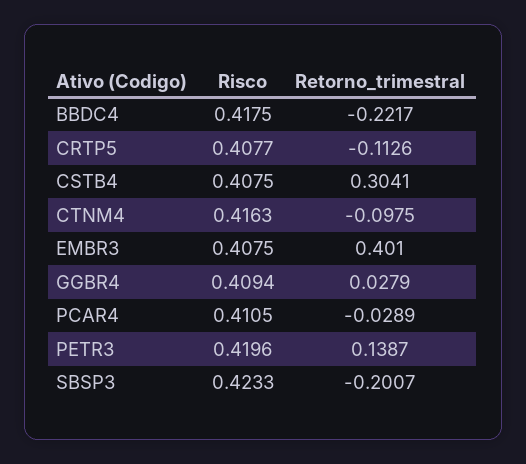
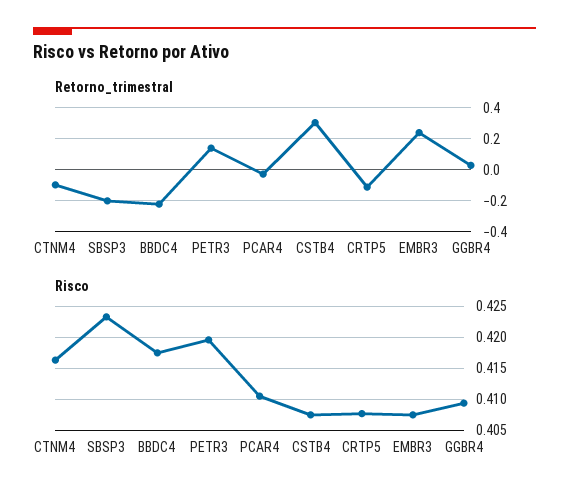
  {
    "Risco": {
      "BBDC4": 0.4175,
      "CRTP5": 0.4077,
      "CSTB4": 0.4075,
      "CTNM4": 0.4163,
      "EMBR3": 0.4075,
      "GGBR4": 0.4094,
      "PCAR4": 0.4105,
      "PETR3": 0.4196,
      "SBSP3": 0.4233
    },
    "Retorno_trimestral": {
      "BBDC4": -0.2217,
      "CRTP5": -0.1126,
      "CSTB4": 0.3041,
      "CTNM4": -0.0975,
-     "EMBR3": 0.401,
+     "EMBR3": 0.25,
      "GGBR4": 0.0279,
      "PCAR4": -0.0289,
      "PETR3": 0.1387,
      "SBSP3": -0.2007
    }
  }

